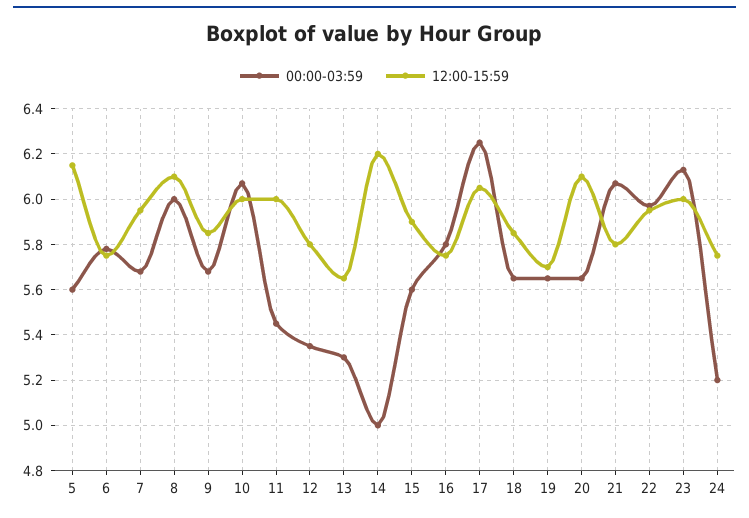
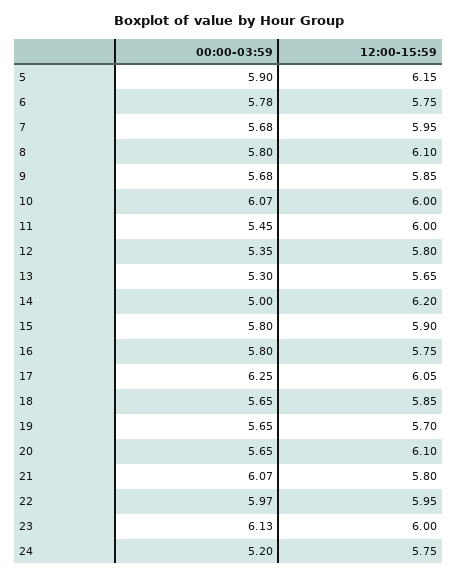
  {
    "00:00-03:59": {
-     "5": 5.6,
+     "5": 5.9,
      "6": 5.78,
      "7": 5.68,
-     "8": 6,
+     "8": 5.8,
      "9": 5.68,
      "10": 6.07,
      "11": 5.45,
      "12": 5.35,
      "13": 5.3,
      "14": 5,
-     "15": 5.6,
+     "15": 5.8,
      "16": 5.8,
      "17": 6.25,
      "18": 5.65,
      "19": 5.65,
      "20": 5.65,
      "21": 6.07,
      "22": 5.97,
      "23": 6.13,
      "24": 5.2
    },
    "12:00-15:59": {
      "5": 6.15,
      "6": 5.75,
      "7": 5.95,
      "8": 6.1,
      "9": 5.85,
      "10": 6,
      "11": 6,
      "12": 5.8,
      "13": 5.65,
      "14": 6.2,
      "15": 5.9,
      "16": 5.75,
      "17": 6.05,
      "18": 5.85,
      "19": 5.7,
      "20": 6.1,
      "21": 5.8,
      "22": 5.95,
      "23": 6,
      "24": 5.75
    }
  }

